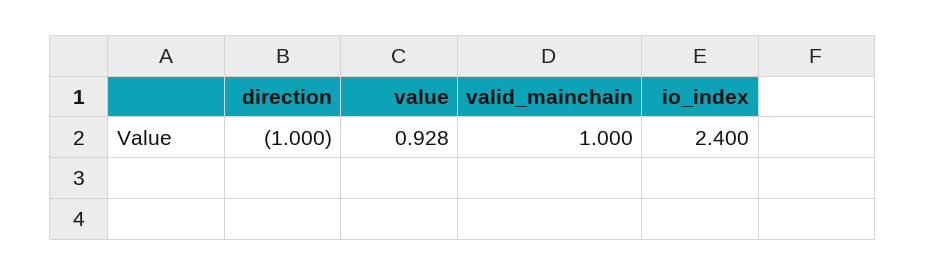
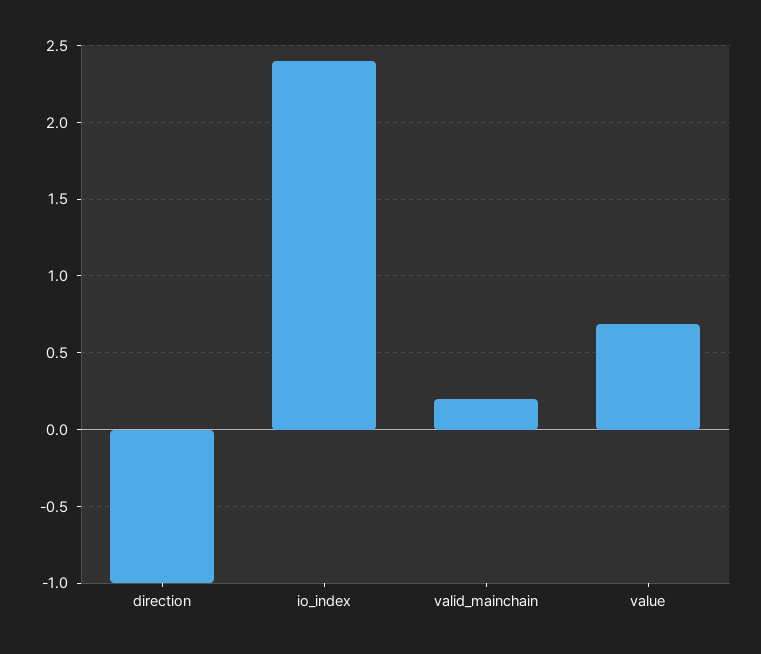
  {
    "direction": -1,
-   "value": 0.928,
+   "value": 0.7,
-   "valid_mainchain": 1,
+   "valid_mainchain": 0.2,
    "io_index": 2.4
  }

